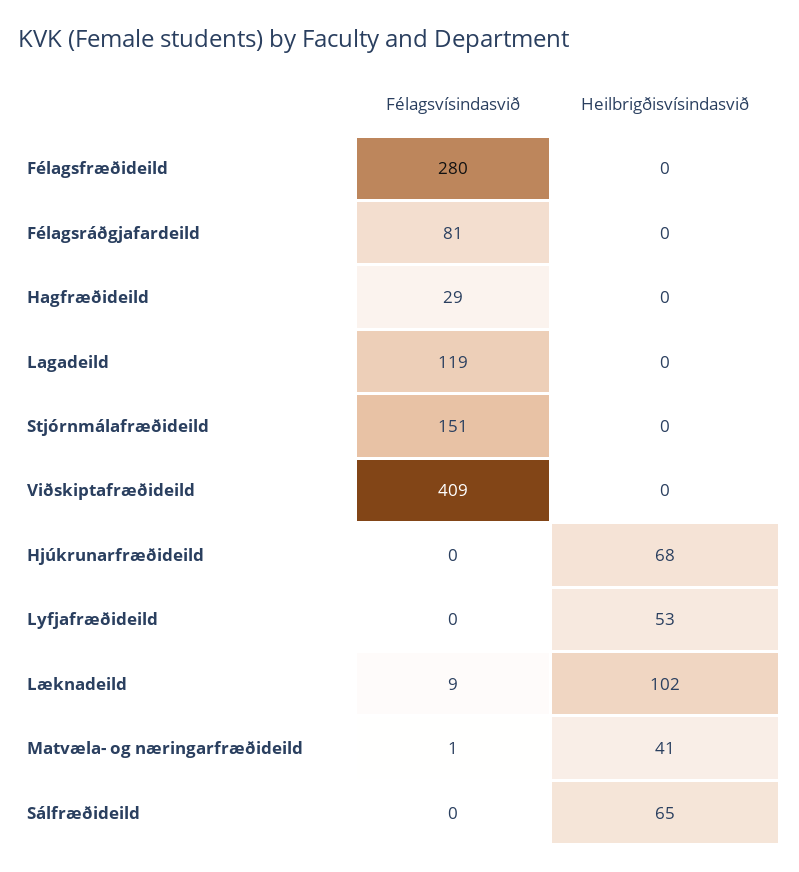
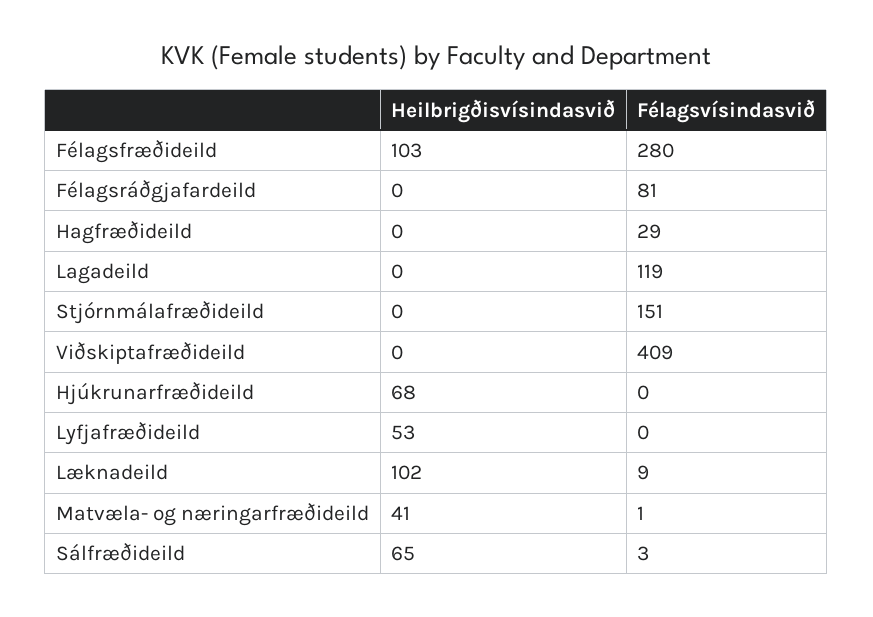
  {
    "Félagsvísindasvið": {
      "Félagsfræðideild": 280,
      "Félagsráðgjafardeild": 81,
      "Hagfræðideild": 29,
      "Lagadeild": 119,
      "Stjórnmálafræðideild": 151,
      "Viðskiptafræðideild": 409,
      "Hjúkrunarfræðideild": 0,
      "Lyfjafræðideild": 0,
      "Læknadeild": 9,
      "Matvæla- og næringarfræðideild": 1,
-     "Sálfræðideild": 0
+     "Sálfræðideild": 3
    },
    "Heilbrigðisvísindasvið": {
-     "Félagsfræðideild": 0,
+     "Félagsfræðideild": 103,
      "Félagsráðgjafardeild": 0,
      "Hagfræðideild": 0,
      "Lagadeild": 0,
      "Stjórnmálafræðideild": 0,
      "Viðskiptafræðideild": 0,
      "Hjúkrunarfræðideild": 68,
      "Lyfjafræðideild": 53,
      "Læknadeild": 102,
      "Matvæla- og næringarfræðideild": 41,
      "Sálfræðideild": 65
    }
  }

